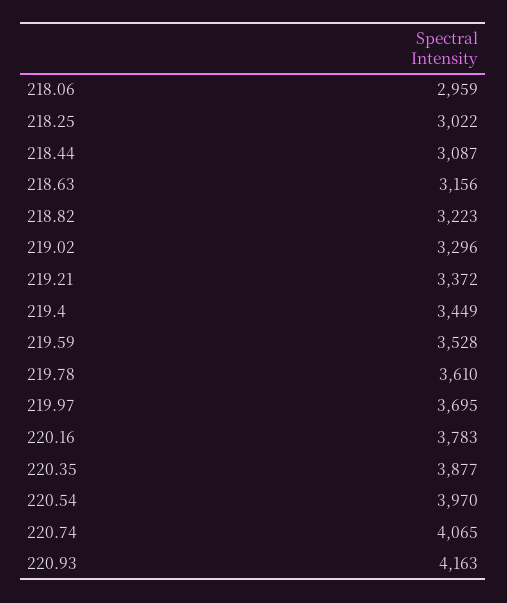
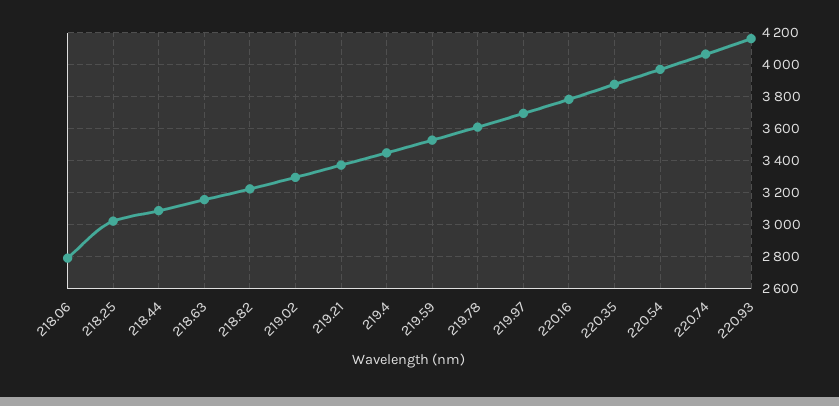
  {
-   "218.06": 2959,
+   "218.06": 2800,
    "218.25": 3022,
    "218.44": 3087,
    "218.63": 3156,
    "218.82": 3223,
    "219.02": 3296,
    "219.21": 3372,
    "219.4": 3449,
    "219.59": 3528,
    "219.78": 3610,
    "219.97": 3695,
    "220.16": 3783,
    "220.35": 3877,
    "220.54": 3970,
    "220.74": 4065,
    "220.93": 4163
  }

